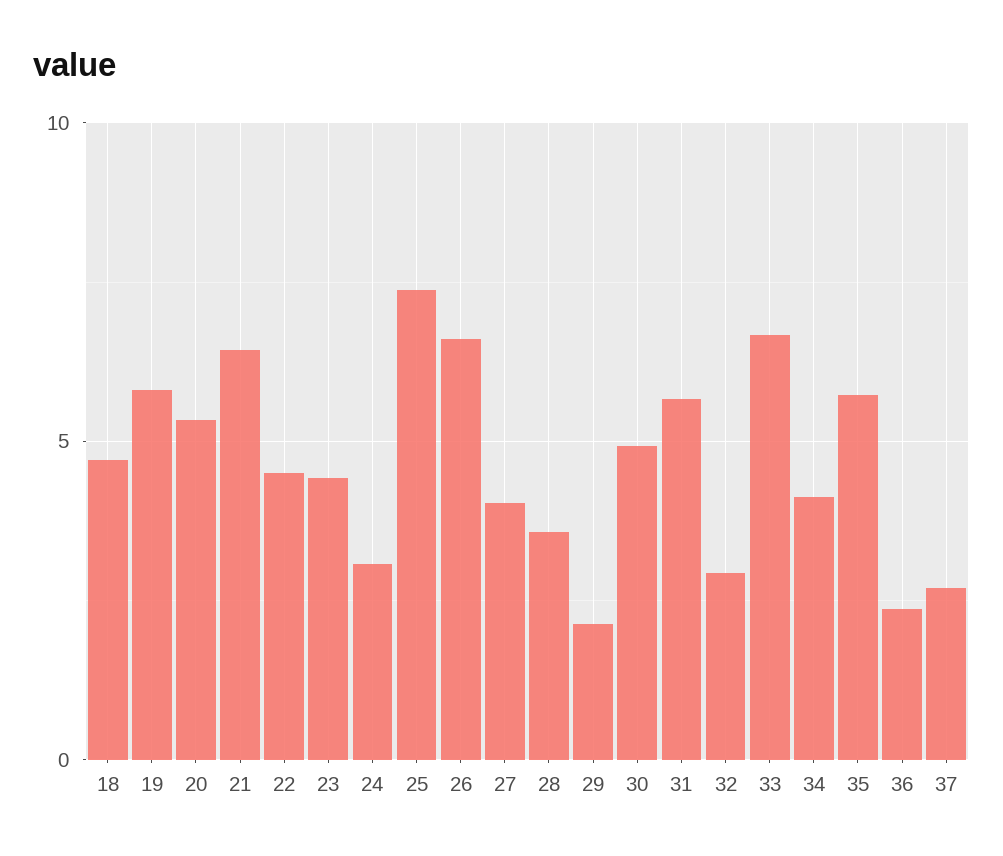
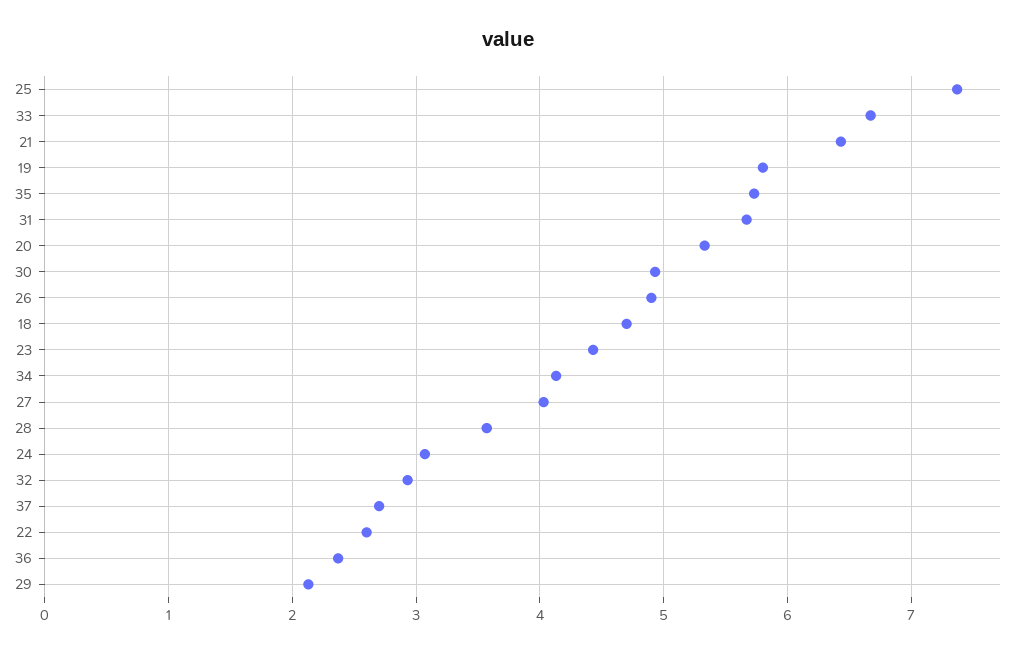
  {
    "18": 4.7,
    "19": 5.8,
    "20": 5.3,
    "21": 6.4,
-   "22": 4.5,
+   "22": 2.6,
    "23": 4.4,
    "24": 3.1,
    "25": 7.4,
-   "26": 6.5,
+   "26": 4.9,
    "27": 4,
    "28": 3.6,
    "29": 2.1,
    "30": 4.9,
    "31": 5.7,
    "32": 2.9,
    "33": 6.7,
    "34": 4.1,
    "35": 5.7,
    "36": 2.4,
    "37": 2.7
  }

